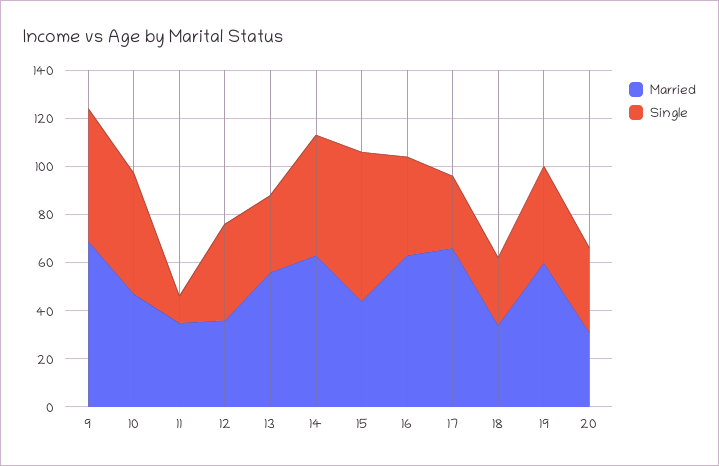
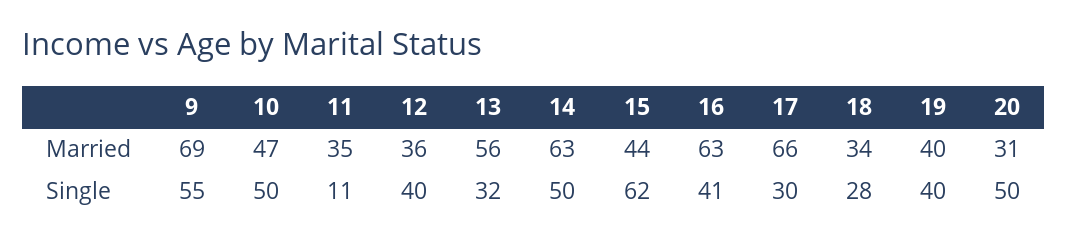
  {
    "Married": {
      "9": 69,
      "10": 47,
      "11": 35,
      "12": 36,
      "13": 56,
      "14": 63,
      "15": 44,
      "16": 63,
      "17": 66,
      "18": 34,
-     "19": 60,
+     "19": 40,
      "20": 31
    },
    "Single": {
      "9": 55,
      "10": 50,
      "11": 11,
      "12": 40,
      "13": 32,
      "14": 50,
      "15": 62,
      "16": 41,
      "17": 30,
      "18": 28,
      "19": 40,
-     "20": 35
+     "20": 50
    }
  }

